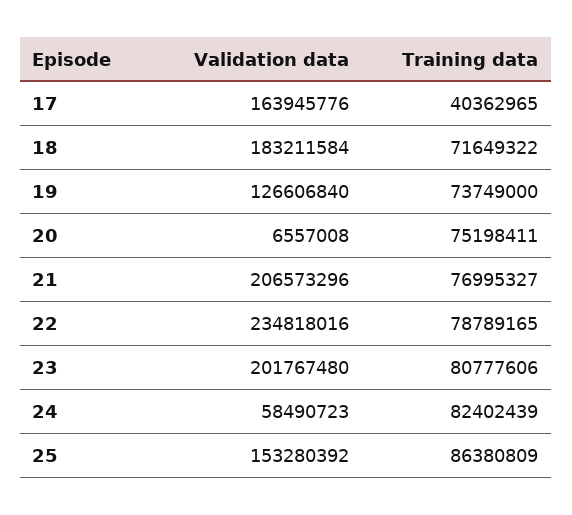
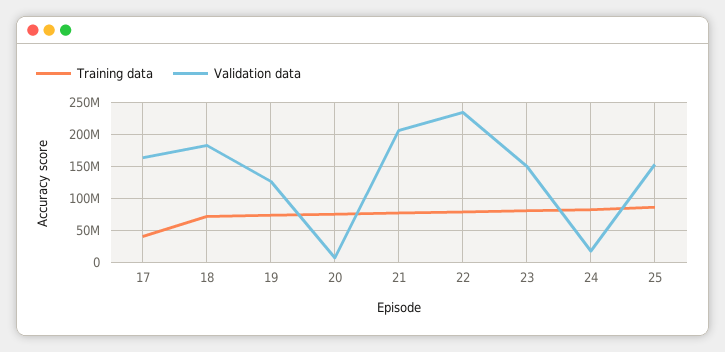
  {
    "Validation data": {
      "17": 163945776,
      "18": 183211584,
      "19": 126606840,
      "20": 6557008,
      "21": 206573296,
      "22": 234818016,
-     "23": 201767480,
+     "23": 150000000,
-     "24": 58490723,
+     "24": 20000000,
      "25": 153280392
    },
    "Training data": {
      "17": 40362965,
      "18": 71649322,
      "19": 73749000,
      "20": 75198411,
      "21": 76995327,
      "22": 78789165,
      "23": 80777606,
      "24": 82402439,
      "25": 86380809
    }
  }

